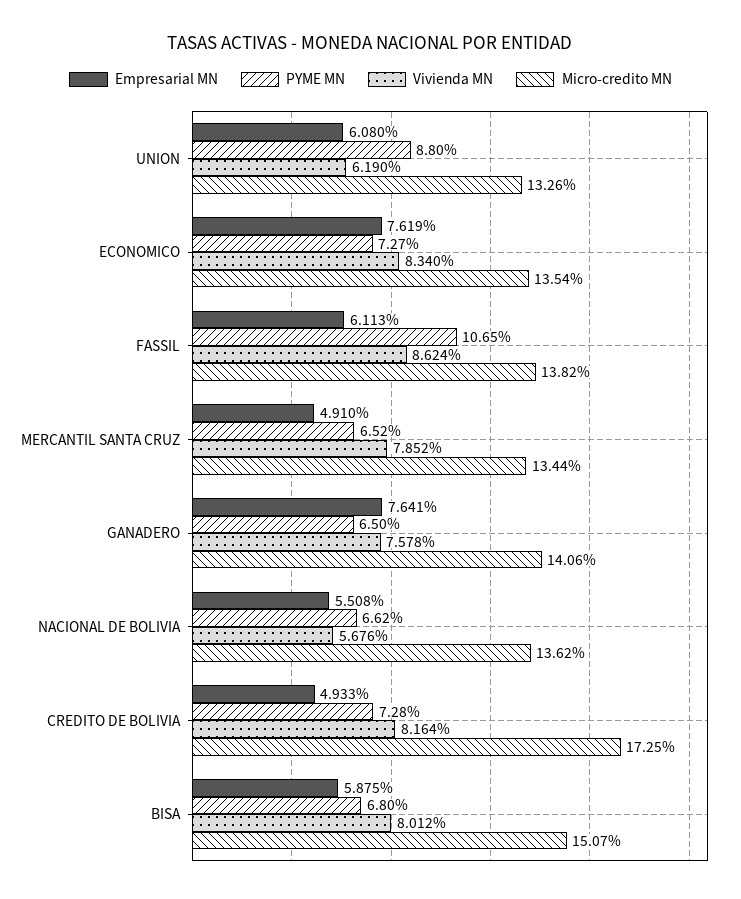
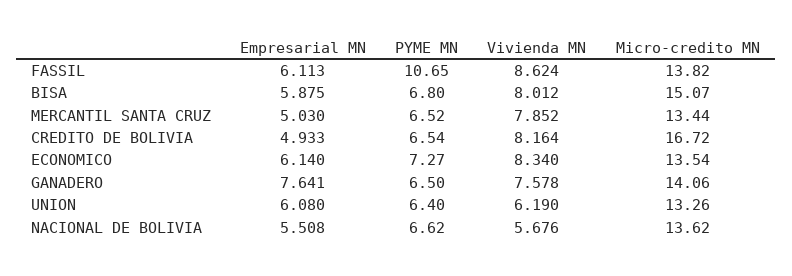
  {
    "Empresarial MN": {
      "UNION": 6.08,
-     "ECONOMICO": 7.619,
+     "ECONOMICO": 6.14,
      "FASSIL": 6.113,
-     "MERCANTIL SANTA CRUZ": 4.91,
+     "MERCANTIL SANTA CRUZ": 5.03,
      "GANADERO": 7.641,
      "NACIONAL DE BOLIVIA": 5.508,
      "CREDITO DE BOLIVIA": 4.933,
      "BISA": 5.875
    },
    "PYME MN": {
-     "UNION": 8.8,
+     "UNION": 6.4,
      "ECONOMICO": 7.27,
      "FASSIL": 10.65,
      "MERCANTIL SANTA CRUZ": 6.52,
      "GANADERO": 6.5,
      "NACIONAL DE BOLIVIA": 6.62,
-     "CREDITO DE BOLIVIA": 7.28,
+     "CREDITO DE BOLIVIA": 6.54,
      "BISA": 6.8
    },
    "Vivienda MN": {
      "UNION": 6.19,
      "ECONOMICO": 8.34,
      "FASSIL": 8.624,
      "MERCANTIL SANTA CRUZ": 7.852,
      "GANADERO": 7.578,
      "NACIONAL DE BOLIVIA": 5.676,
      "CREDITO DE BOLIVIA": 8.164,
      "BISA": 8.012
    },
    "Micro-credito MN": {
      "UNION": 13.26,
      "ECONOMICO": 13.54,
      "FASSIL": 13.82,
      "MERCANTIL SANTA CRUZ": 13.44,
      "GANADERO": 14.06,
      "NACIONAL DE BOLIVIA": 13.62,
-     "CREDITO DE BOLIVIA": 17.25,
+     "CREDITO DE BOLIVIA": 16.72,
      "BISA": 15.07
    }
  }

